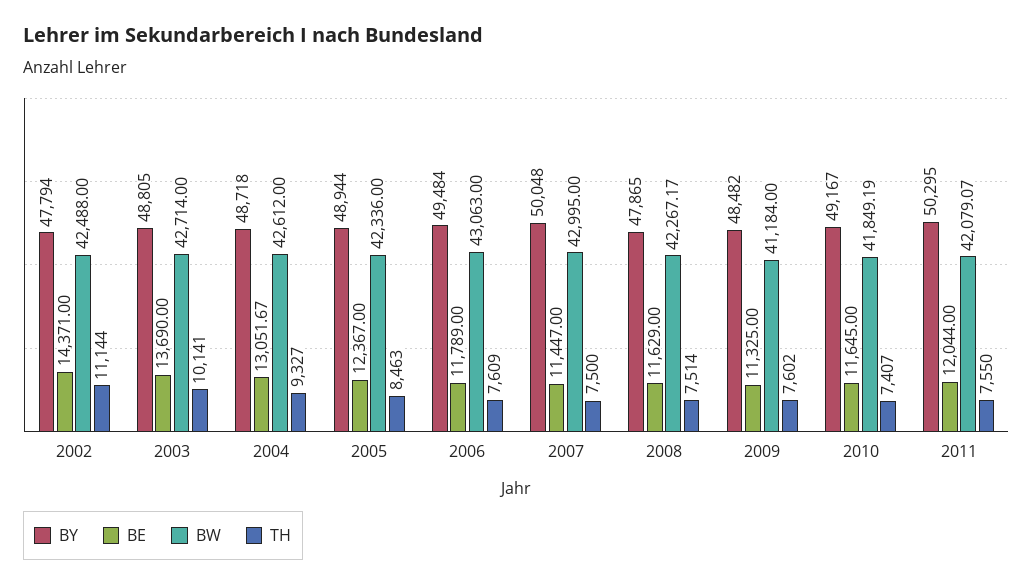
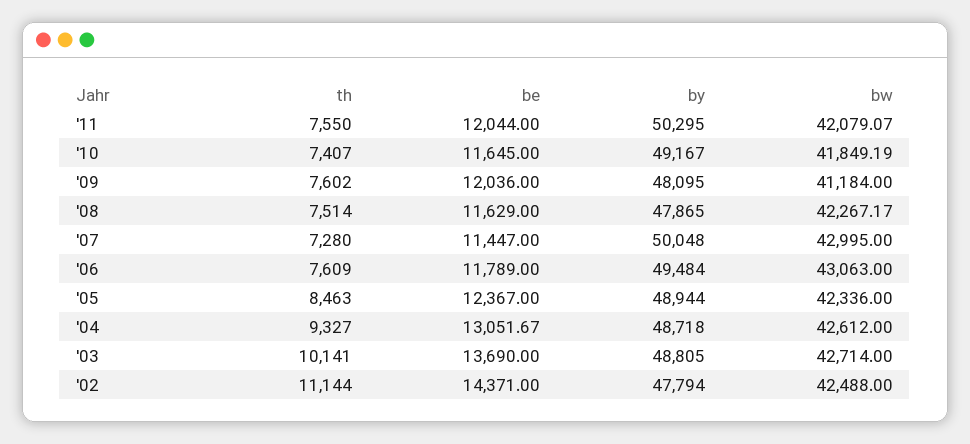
  {
    "BY": {
      "2002": 47794,
      "2003": 48805,
      "2004": 48718,
      "2005": 48944,
      "2006": 49484,
      "2007": 50048,
      "2008": 47865,
-     "2009": 48482,
+     "2009": 48095,
      "2010": 49167,
      "2011": 50295
    },
    "BE": {
      "2002": 14371,
      "2003": 13690,
      "2004": 13051.67,
      "2005": 12367,
      "2006": 11789,
      "2007": 11447,
      "2008": 11629,
-     "2009": 11325,
+     "2009": 12036,
      "2010": 11645,
      "2011": 12044
    },
    "BW": {
      "2002": 42488,
      "2003": 42714,
      "2004": 42612,
      "2005": 42336,
      "2006": 43063,
      "2007": 42995,
      "2008": 42267.17,
      "2009": 41184,
      "2010": 41849.19,
      "2011": 42079.07
    },
    "TH": {
      "2002": 11144,
      "2003": 10141,
      "2004": 9327,
      "2005": 8463,
      "2006": 7609,
-     "2007": 7500,
+     "2007": 7280,
      "2008": 7514,
      "2009": 7602,
      "2010": 7407,
      "2011": 7550
    }
  }

